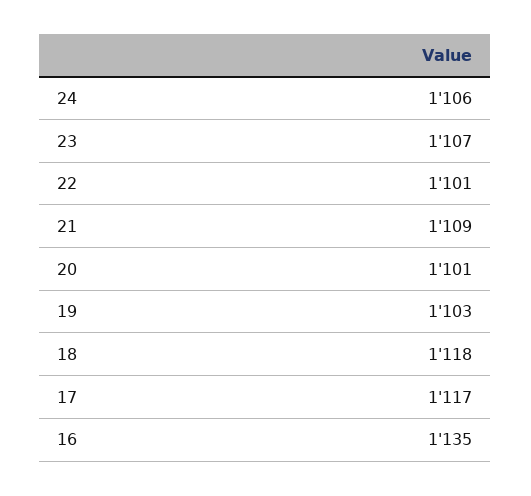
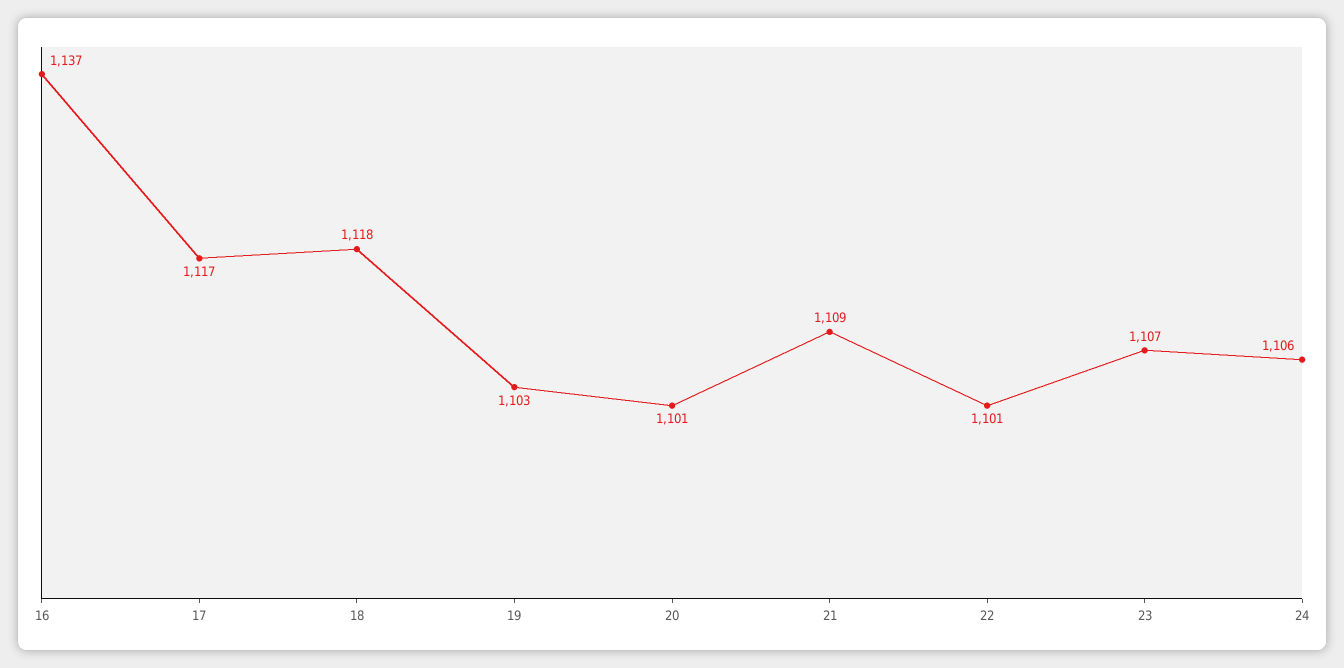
  {
    "24": 1106,
    "23": 1107,
    "22": 1101,
    "21": 1109,
    "20": 1101,
    "19": 1103,
    "18": 1118,
    "17": 1117,
-   "16": 1135
+   "16": 1137
  }

